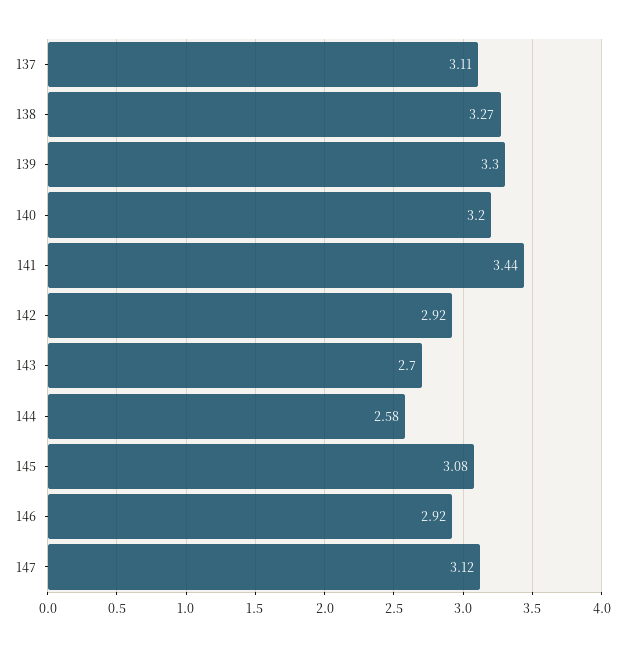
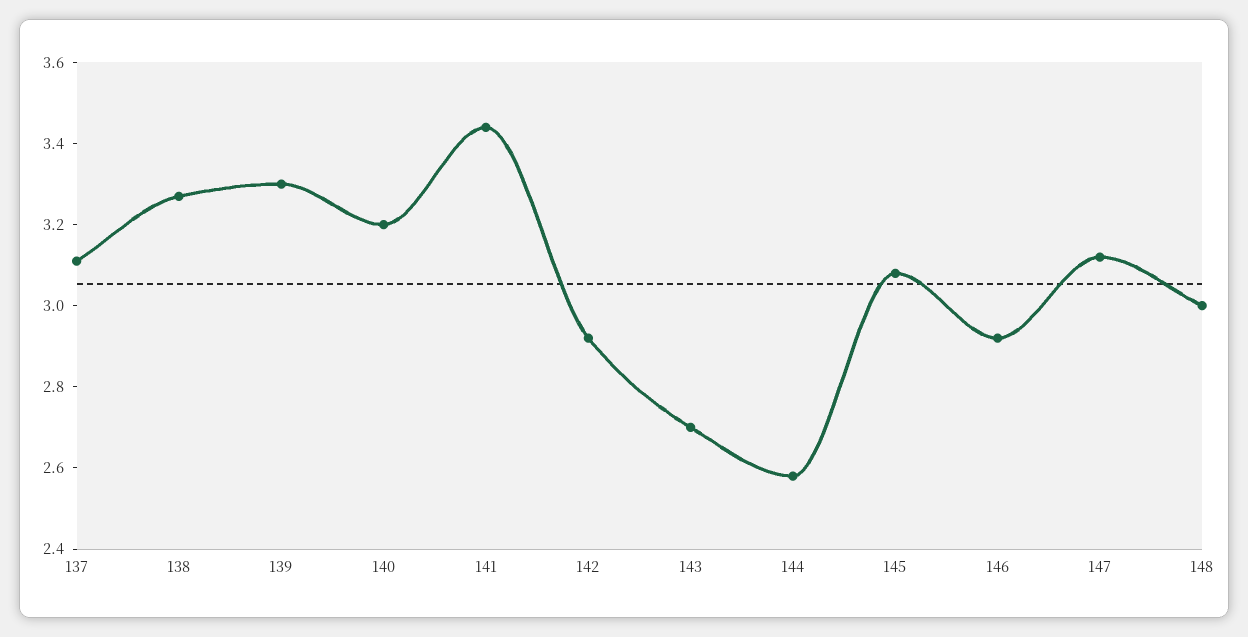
  {
    "137": 3.11,
    "138": 3.27,
    "139": 3.3,
    "140": 3.2,
    "141": 3.44,
    "142": 2.92,
    "143": 2.7,
    "144": 2.58,
    "145": 3.08,
    "146": 2.92,
-   "147": 3.12
+   "147": 3.12,
+   "148": 3
  }

